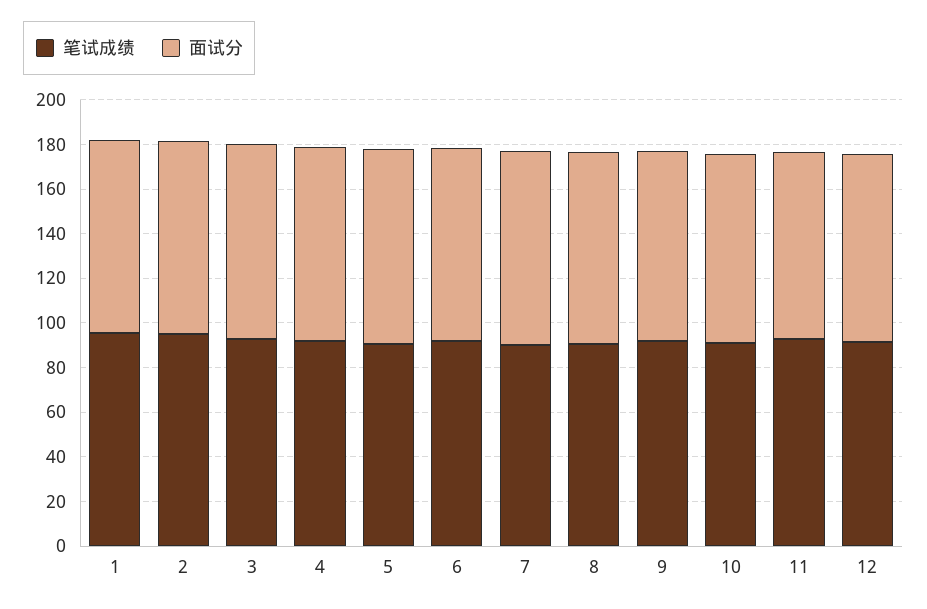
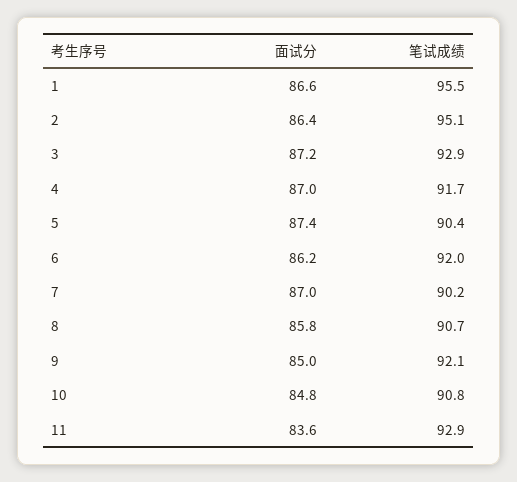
  {
    "笔试成绩": {
      "1": 95.5,
      "2": 95.1,
      "3": 92.9,
      "4": 91.7,
      "5": 90.4,
      "6": 92,
      "7": 90.2,
      "8": 90.7,
      "9": 92.1,
      "10": 90.8,
-     "11": 92.9,
+     "11": 92.9
-     "12": 90
    },
    "面试分": {
      "1": 86.6,
      "2": 86.4,
      "3": 87.2,
      "4": 87,
      "5": 87.4,
      "6": 86.2,
      "7": 87,
      "8": 85.8,
      "9": 85,
      "10": 84.8,
-     "11": 83.6,
+     "11": 83.6
-     "12": 85
    }
  }

